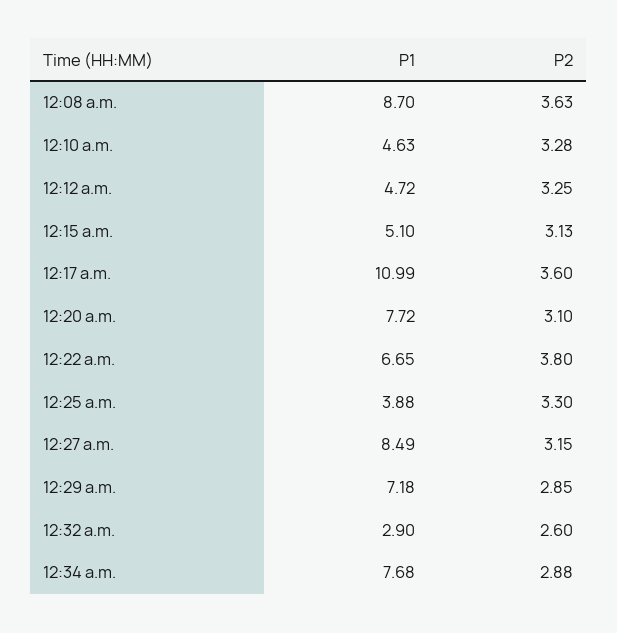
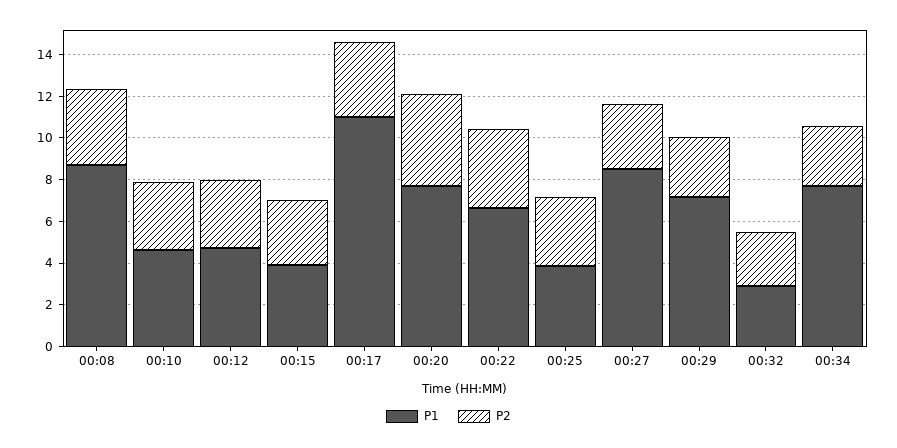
  {
    "P1": {
      "12:08 a.m.": 8.7,
      "12:10 a.m.": 4.63,
      "12:12 a.m.": 4.72,
-     "12:15 a.m.": 5.1,
+     "12:15 a.m.": 4,
      "12:17 a.m.": 10.99,
      "12:20 a.m.": 7.72,
      "12:22 a.m.": 6.65,
      "12:25 a.m.": 3.88,
      "12:27 a.m.": 8.49,
      "12:29 a.m.": 7.18,
      "12:32 a.m.": 2.9,
      "12:34 a.m.": 7.68
    },
    "P2": {
      "12:08 a.m.": 3.63,
      "12:10 a.m.": 3.28,
      "12:12 a.m.": 3.25,
      "12:15 a.m.": 3.13,
      "12:17 a.m.": 3.6,
-     "12:20 a.m.": 3.1,
+     "12:20 a.m.": 4.5,
      "12:22 a.m.": 3.8,
      "12:25 a.m.": 3.3,
      "12:27 a.m.": 3.15,
      "12:29 a.m.": 2.85,
      "12:32 a.m.": 2.6,
      "12:34 a.m.": 2.88
    }
  }

